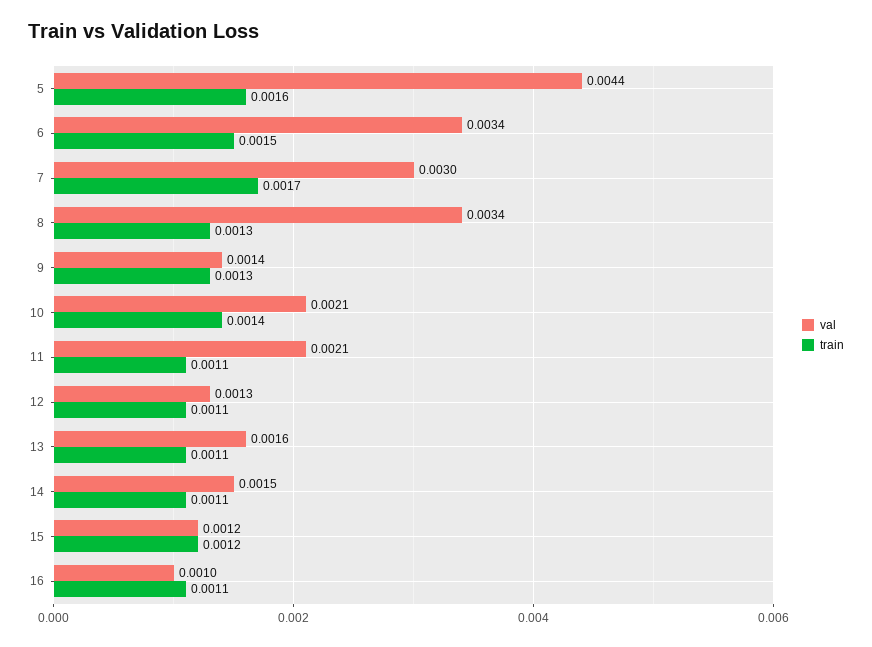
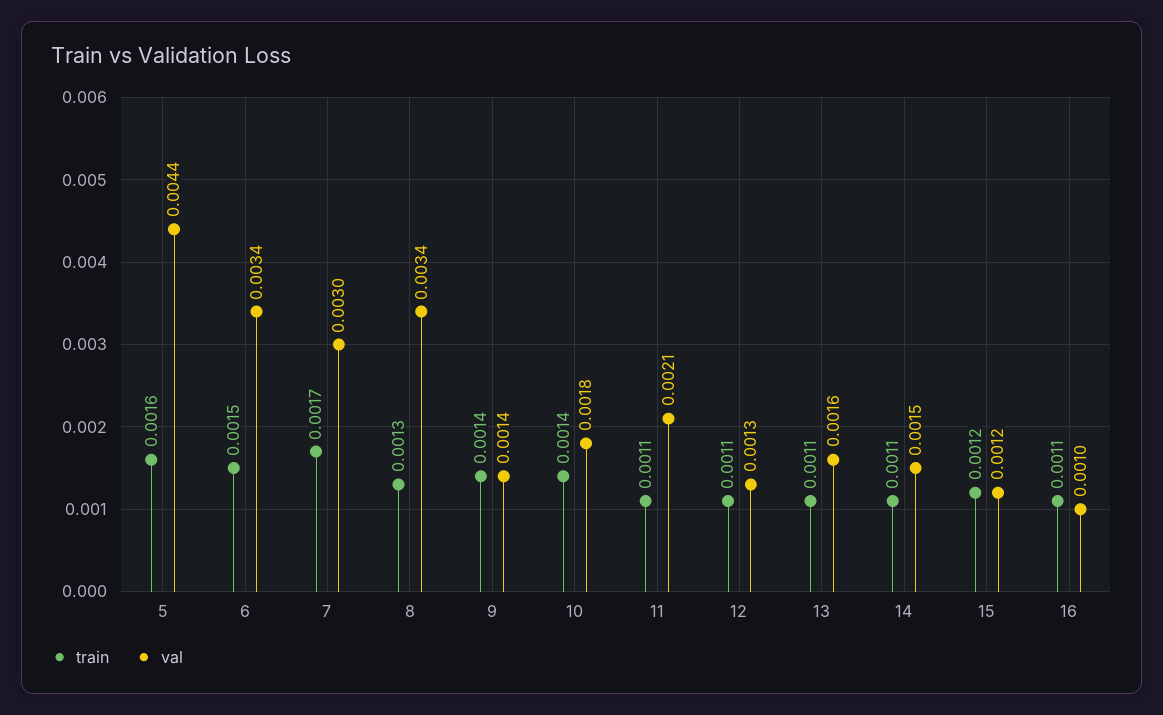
  {
    "val": {
      "5": 0.0044,
      "6": 0.0034,
      "7": 0.003,
      "8": 0.0034,
      "9": 0.0014,
-     "10": 0.0021,
+     "10": 0.0018,
      "11": 0.0021,
      "12": 0.0013,
      "13": 0.0016,
      "14": 0.0015,
      "15": 0.0012,
      "16": 0.001
    },
    "train": {
      "5": 0.0016,
      "6": 0.0015,
      "7": 0.0017,
      "8": 0.0013,
-     "9": 0.0013,
+     "9": 0.0014,
      "10": 0.0014,
      "11": 0.0011,
      "12": 0.0011,
      "13": 0.0011,
      "14": 0.0011,
      "15": 0.0012,
      "16": 0.0011
    }
  }

